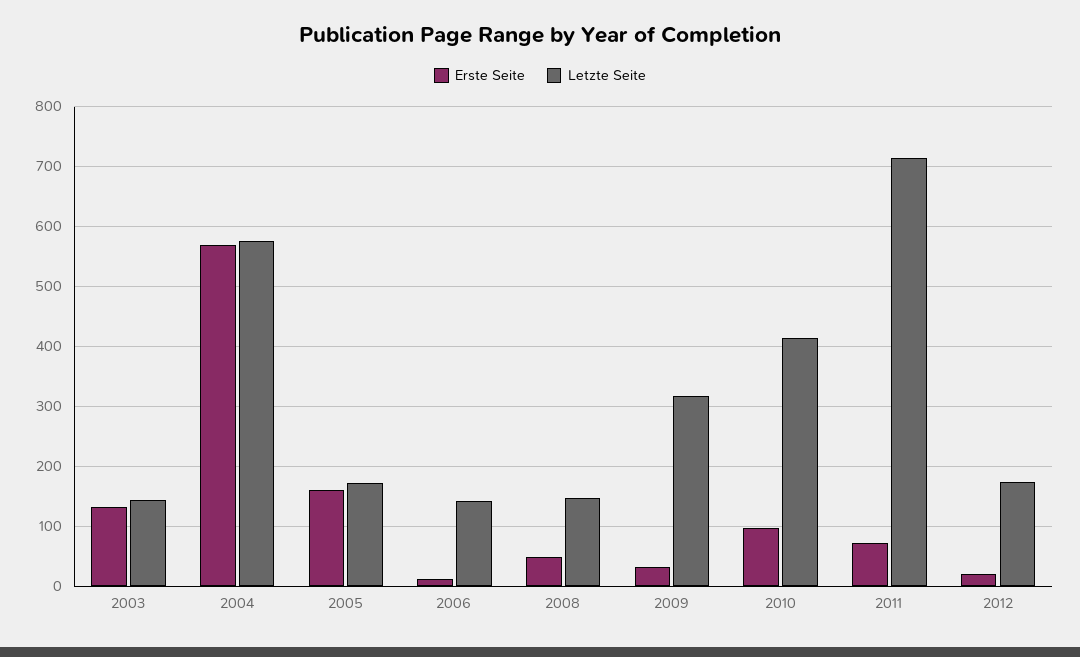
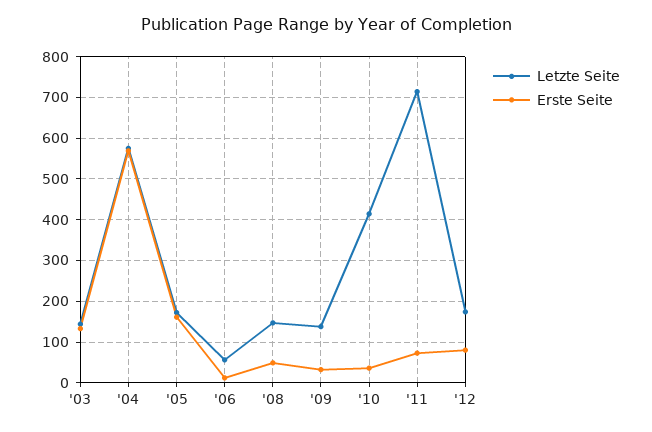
  {
    "Erste Seite": {
      "2003": 140,
      "2004": 560,
      "2005": 160,
      "2006": 20,
      "2008": 40,
      "2009": 40,
-     "2010": 100,
+     "2010": 40,
      "2011": 80,
-     "2012": 20
+     "2012": 80
    },
    "Letzte Seite": {
      "2003": 140,
      "2004": 580,
      "2005": 180,
-     "2006": 140,
+     "2006": 60,
      "2008": 140,
-     "2009": 320,
+     "2009": 140,
      "2010": 420,
      "2011": 720,
      "2012": 180
    }
  }

